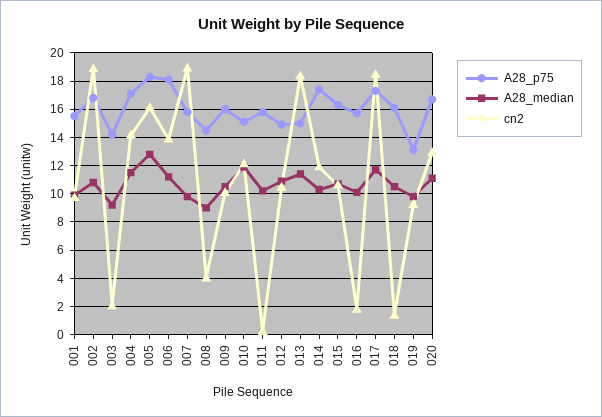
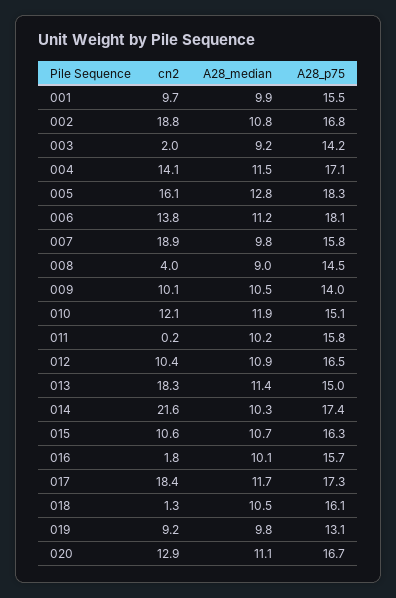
  {
    "A28_p75": {
      "001": 15.5,
      "002": 16.8,
      "003": 14.2,
      "004": 17.1,
      "005": 18.3,
      "006": 18.1,
      "007": 15.8,
      "008": 14.5,
-     "009": 16,
+     "009": 14,
      "010": 15.1,
      "011": 15.8,
-     "012": 15,
+     "012": 16.5,
      "013": 15,
      "014": 17.4,
      "015": 16.3,
      "016": 15.7,
      "017": 17.3,
      "018": 16.1,
      "019": 13.1,
      "020": 16.7
    },
    "A28_median": {
      "001": 9.9,
      "002": 10.8,
      "003": 9.2,
      "004": 11.5,
      "005": 12.8,
      "006": 11.2,
      "007": 9.8,
      "008": 9,
      "009": 10.5,
      "010": 11.9,
      "011": 10.2,
      "012": 10.9,
      "013": 11.4,
      "014": 10.3,
      "015": 10.7,
      "016": 10.1,
      "017": 11.7,
      "018": 10.5,
      "019": 9.8,
      "020": 11.1
    },
    "cn2": {
      "001": 9.7,
      "002": 18.8,
      "003": 2,
      "004": 14.1,
      "005": 16.1,
      "006": 13.8,
      "007": 18.9,
      "008": 4,
      "009": 10.1,
      "010": 12.1,
      "011": 0.2,
      "012": 10.4,
      "013": 18.3,
-     "014": 12,
+     "014": 21.6,
      "015": 10.6,
      "016": 1.8,
      "017": 18.4,
      "018": 1.3,
      "019": 9.2,
      "020": 12.9
    }
  }

